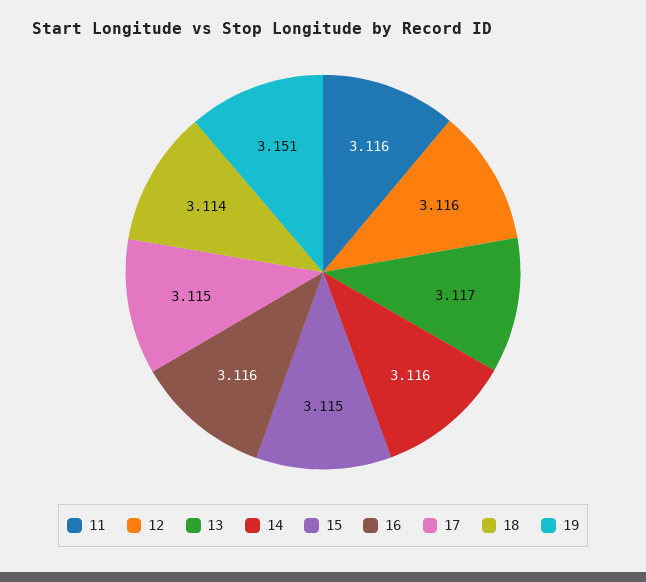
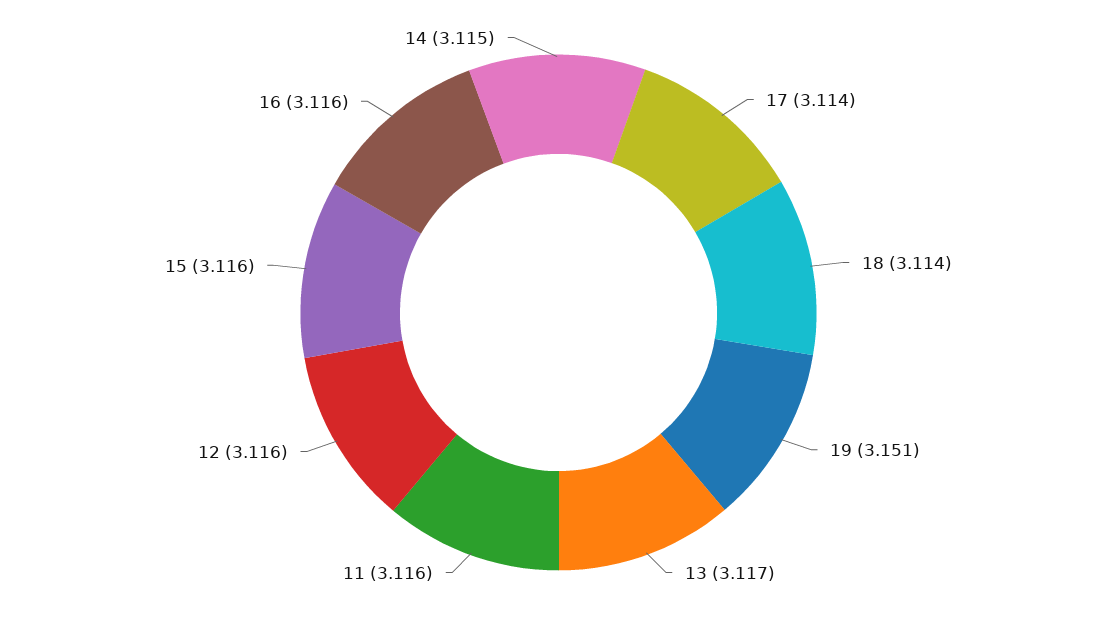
  {
    "11": 3.116,
    "12": 3.116,
    "13": 3.117,
-   "14": 3.116,
+   "14": 3.115,
-   "15": 3.115,
+   "15": 3.116,
    "16": 3.116,
-   "17": 3.115,
+   "17": 3.114,
    "18": 3.114,
    "19": 3.151
  }

